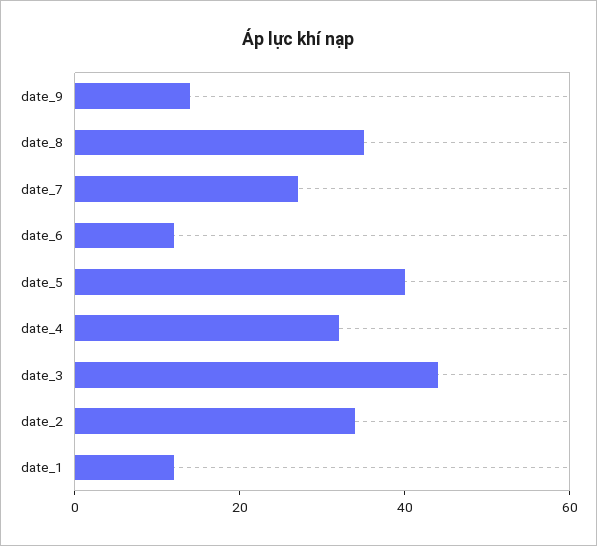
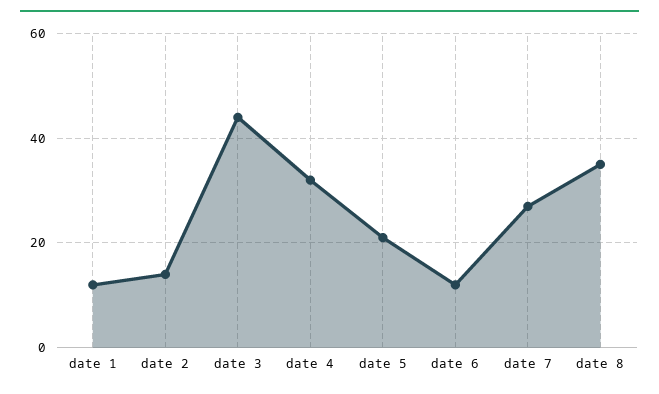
  {
-   "date_9": 15,
    "date_8": 35,
    "date_7": 25,
    "date_6": 10,
-   "date_5": 40,
+   "date_5": 20,
    "date_4": 30,
    "date_3": 45,
-   "date_2": 35,
+   "date_2": 15,
    "date_1": 10
  }

